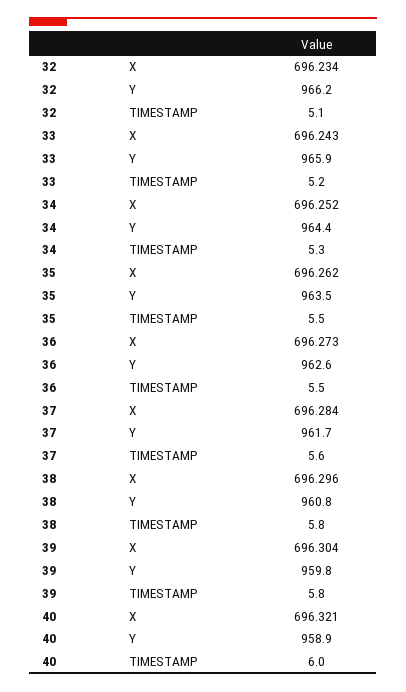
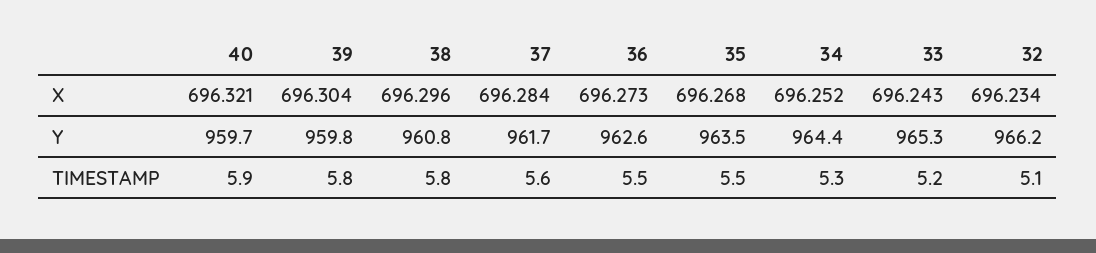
  {
    "32": {
      "X": 696.234,
      "Y": 966.2,
      "TIMESTAMP": 5.1
    },
    "33": {
      "X": 696.243,
-     "Y": 965.9,
+     "Y": 965.3,
      "TIMESTAMP": 5.2
    },
    "34": {
      "X": 696.252,
      "Y": 964.4,
      "TIMESTAMP": 5.3
    },
    "35": {
-     "X": 696.262,
+     "X": 696.268,
      "Y": 963.5,
      "TIMESTAMP": 5.5
    },
    "36": {
      "X": 696.273,
      "Y": 962.6,
      "TIMESTAMP": 5.5
    },
    "37": {
      "X": 696.284,
      "Y": 961.7,
      "TIMESTAMP": 5.6
    },
    "38": {
      "X": 696.296,
      "Y": 960.8,
      "TIMESTAMP": 5.8
    },
    "39": {
      "X": 696.304,
      "Y": 959.8,
      "TIMESTAMP": 5.8
    },
    "40": {
      "X": 696.321,
-     "Y": 958.9,
+     "Y": 959.7,
-     "TIMESTAMP": 6
+     "TIMESTAMP": 5.9
    }
  }

